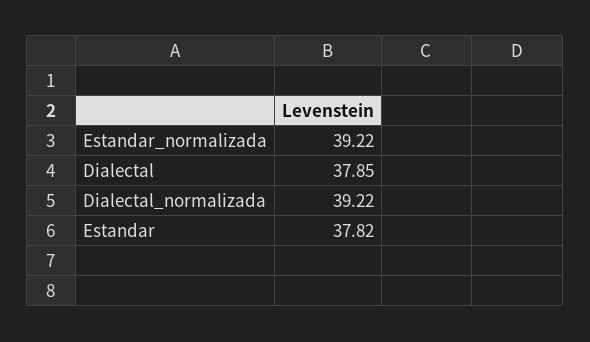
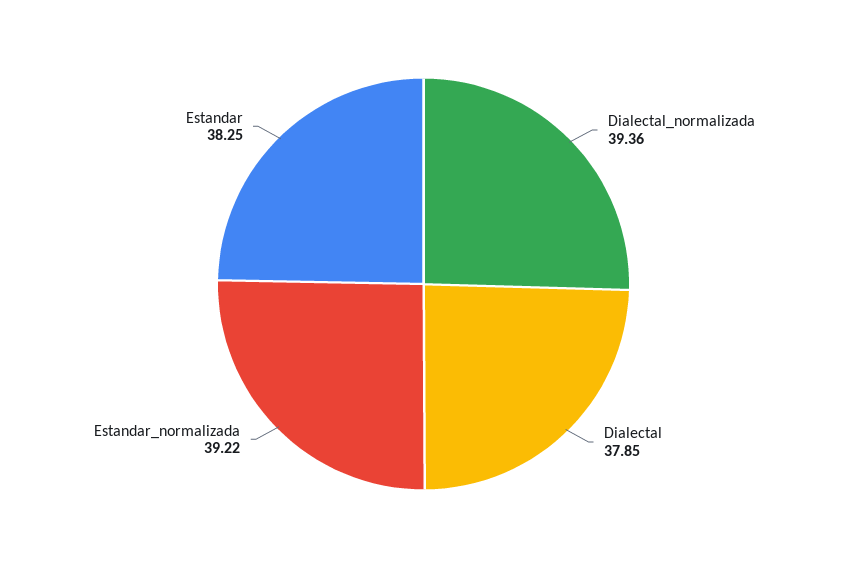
  {
    "Estandar_normalizada": 39.22,
    "Dialectal": 37.85,
-   "Dialectal_normalizada": 39.22,
+   "Dialectal_normalizada": 39.36,
-   "Estandar": 37.82
+   "Estandar": 38.25
  }

